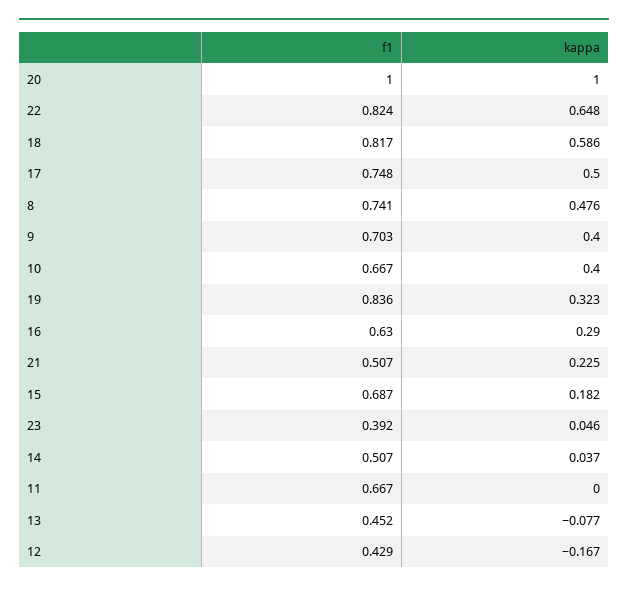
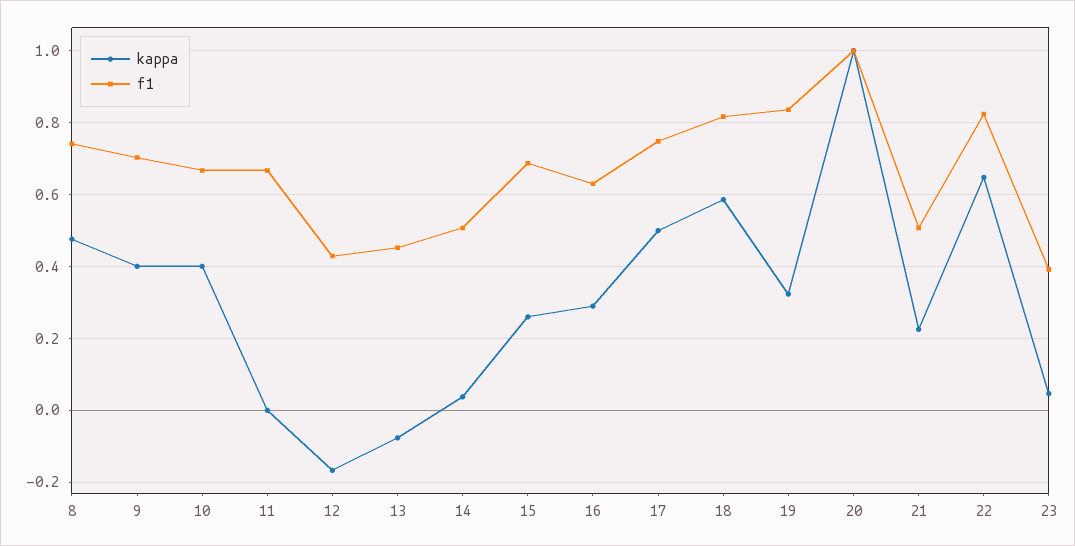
  {
    "f1": {
      "20": 1,
      "22": 0.824,
      "18": 0.817,
      "17": 0.748,
      "8": 0.741,
      "9": 0.703,
      "10": 0.667,
      "19": 0.836,
      "16": 0.63,
      "21": 0.507,
      "15": 0.687,
      "23": 0.392,
      "14": 0.507,
      "11": 0.667,
      "13": 0.452,
      "12": 0.429
    },
    "kappa": {
      "20": 1,
      "22": 0.648,
      "18": 0.586,
      "17": 0.5,
      "8": 0.476,
      "9": 0.4,
      "10": 0.4,
      "19": 0.323,
      "16": 0.29,
      "21": 0.225,
-     "15": 0.182,
+     "15": 0.26,
      "23": 0.046,
      "14": 0.037,
      "11": 0,
      "13": -0.077,
      "12": -0.167
    }
  }

